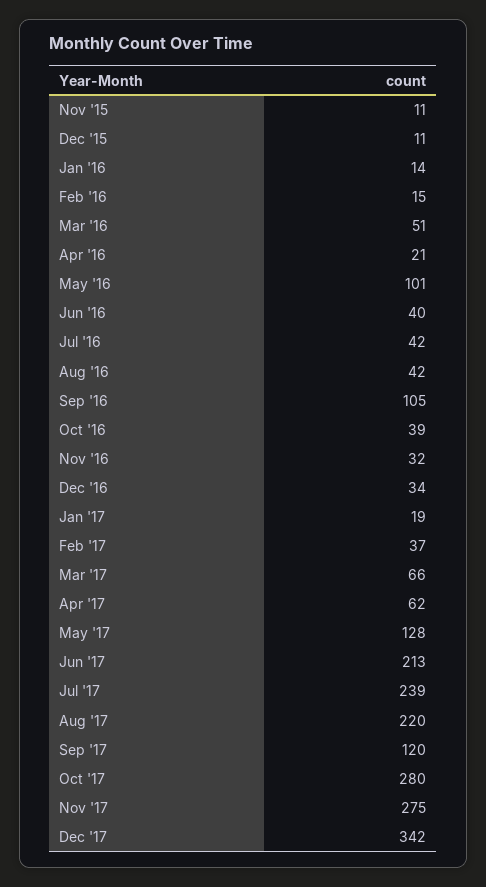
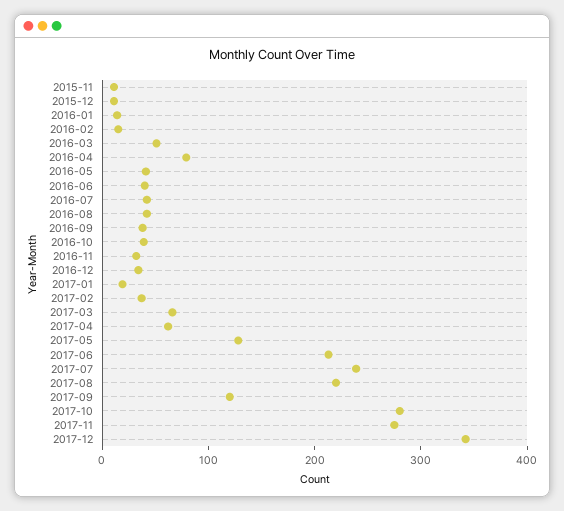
  {
    "Nov '15": 11,
    "Dec '15": 11,
    "Jan '16": 14,
    "Feb '16": 15,
    "Mar '16": 51,
-   "Apr '16": 21,
+   "Apr '16": 80,
-   "May '16": 101,
+   "May '16": 40,
    "Jun '16": 40,
    "Jul '16": 42,
    "Aug '16": 42,
-   "Sep '16": 105,
+   "Sep '16": 40,
    "Oct '16": 39,
    "Nov '16": 32,
    "Dec '16": 34,
    "Jan '17": 19,
    "Feb '17": 37,
    "Mar '17": 66,
    "Apr '17": 62,
    "May '17": 128,
    "Jun '17": 213,
    "Jul '17": 239,
    "Aug '17": 220,
    "Sep '17": 120,
    "Oct '17": 280,
    "Nov '17": 275,
    "Dec '17": 342
  }

